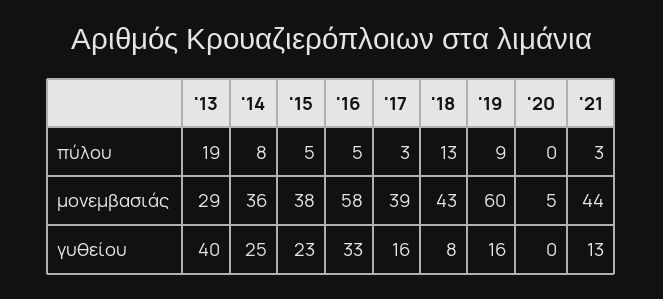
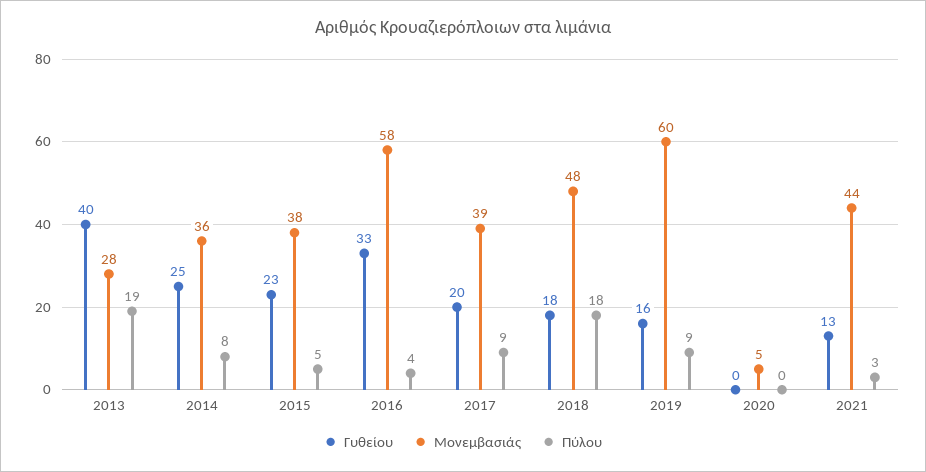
  {
    "πύλου": {
      "'13": 19,
      "'14": 8,
      "'15": 5,
-     "'16": 5,
+     "'16": 4,
-     "'17": 3,
+     "'17": 9,
-     "'18": 13,
+     "'18": 18,
      "'19": 9,
      "'20": 0,
      "'21": 3
    },
    "μονεμβασιάς": {
-     "'13": 29,
+     "'13": 28,
      "'14": 36,
      "'15": 38,
      "'16": 58,
      "'17": 39,
-     "'18": 43,
+     "'18": 48,
      "'19": 60,
      "'20": 5,
      "'21": 44
    },
    "γυθείου": {
      "'13": 40,
      "'14": 25,
      "'15": 23,
      "'16": 33,
-     "'17": 16,
+     "'17": 20,
-     "'18": 8,
+     "'18": 18,
      "'19": 16,
      "'20": 0,
      "'21": 13
    }
  }

